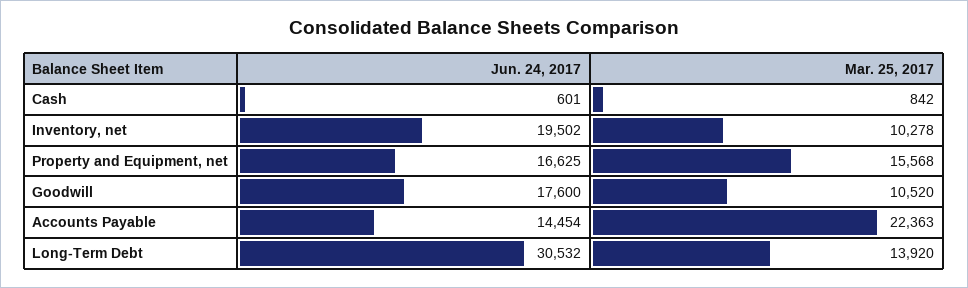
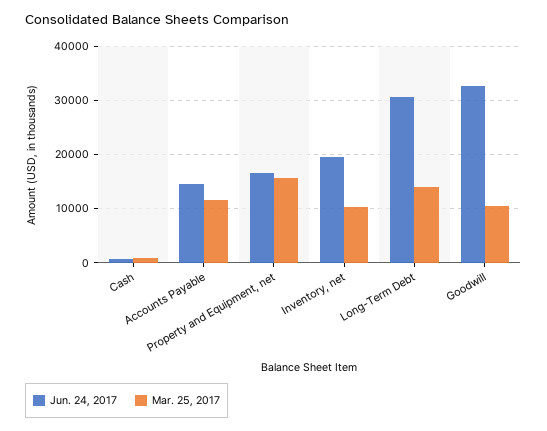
  {
    "Jun. 24, 2017": {
      "Cash": 601,
      "Inventory, net": 19502,
      "Property and Equipment, net": 16625,
-     "Goodwill": 17600,
+     "Goodwill": 32000,
      "Accounts Payable": 14454,
      "Long-Term Debt": 30532
    },
    "Mar. 25, 2017": {
      "Cash": 842,
      "Inventory, net": 10278,
      "Property and Equipment, net": 15568,
      "Goodwill": 10520,
-     "Accounts Payable": 22363,
+     "Accounts Payable": 12000,
      "Long-Term Debt": 13920
    }
  }

